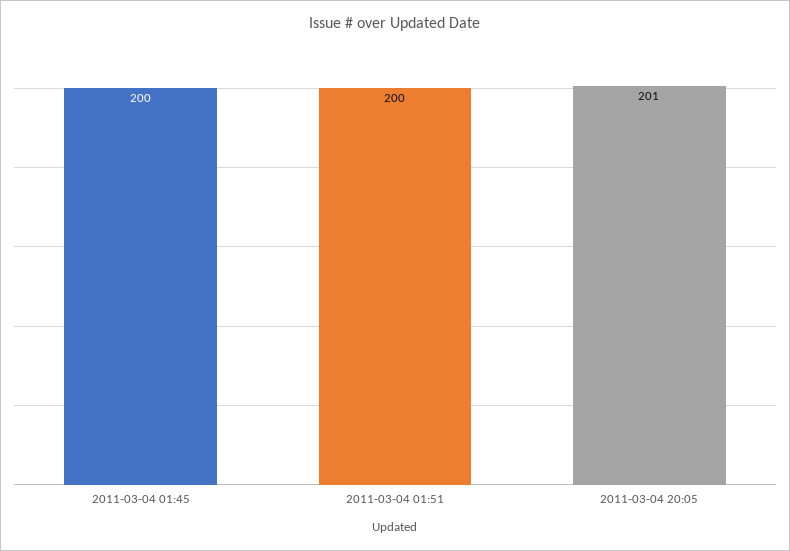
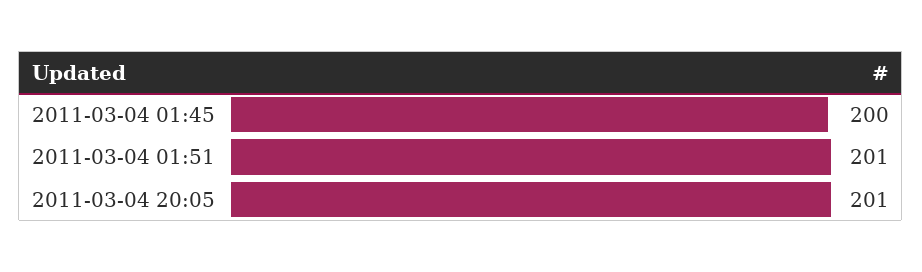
  {
    "2011-03-04 01:45": 200,
-   "2011-03-04 01:51": 200,
+   "2011-03-04 01:51": 201,
    "2011-03-04 20:05": 201
  }

